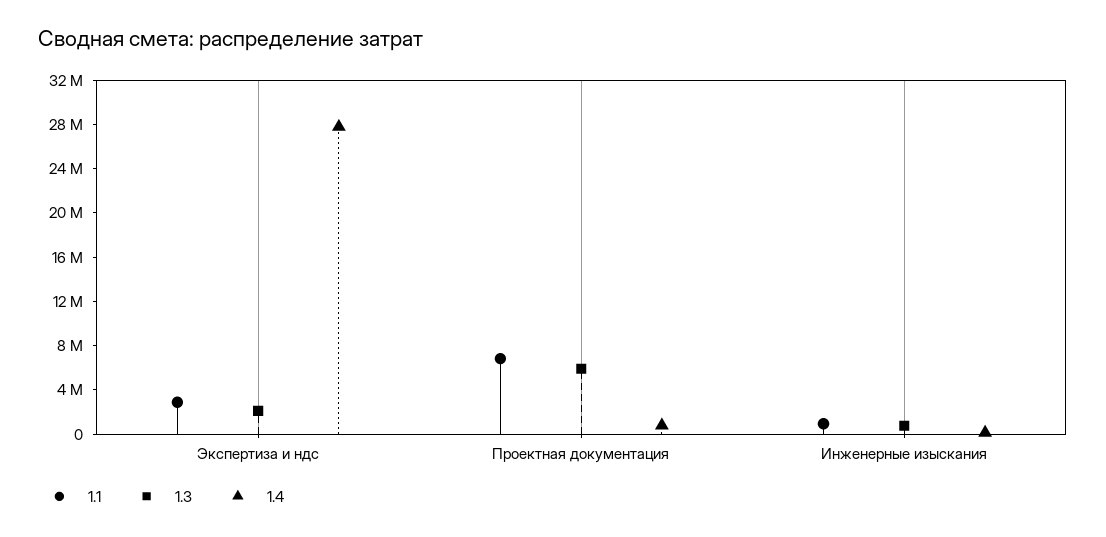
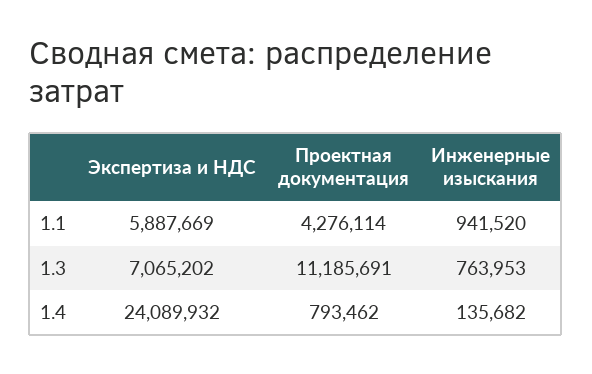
  {
    "1.1": {
-     "Экспертиза и ндс": 3000000,
+     "Экспертиза и ндс": 5887669,
-     "Проектная документация": 7000000,
+     "Проектная документация": 4276114,
      "Инженерные изыскания": 941520
    },
    "1.3": {
-     "Экспертиза и ндс": 2000000,
+     "Экспертиза и ндс": 7065202,
-     "Проектная документация": 6000000,
+     "Проектная документация": 11185691,
      "Инженерные изыскания": 763953
    },
    "1.4": {
-     "Экспертиза и ндс": 28000000,
+     "Экспертиза и ндс": 24089932,
      "Проектная документация": 793462,
      "Инженерные изыскания": 135682
    }
  }

